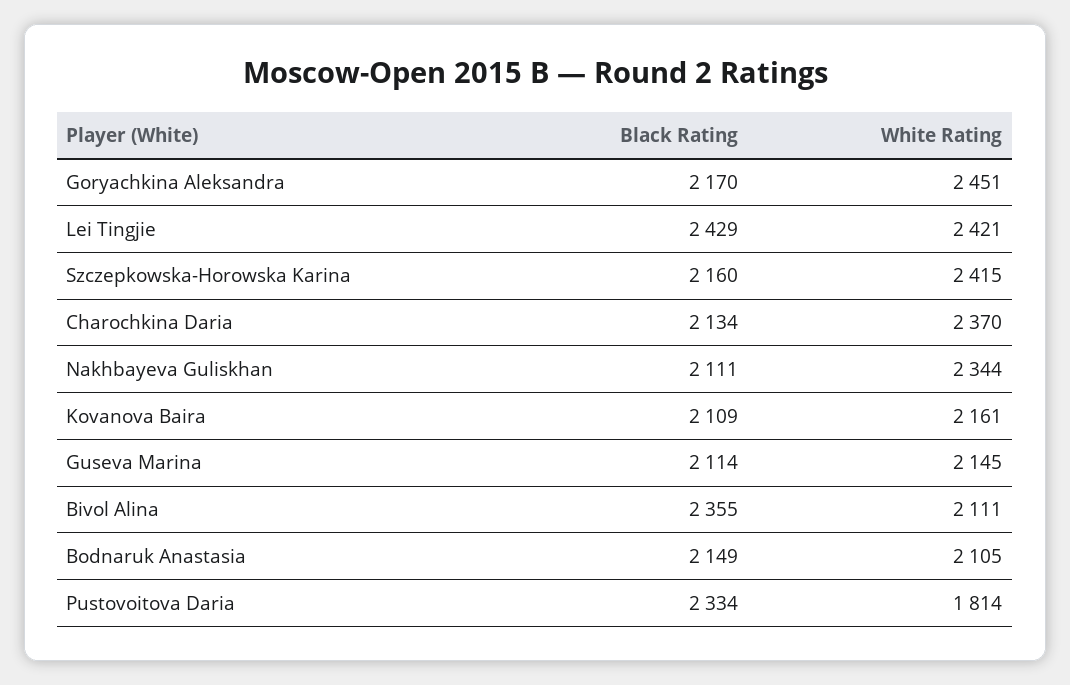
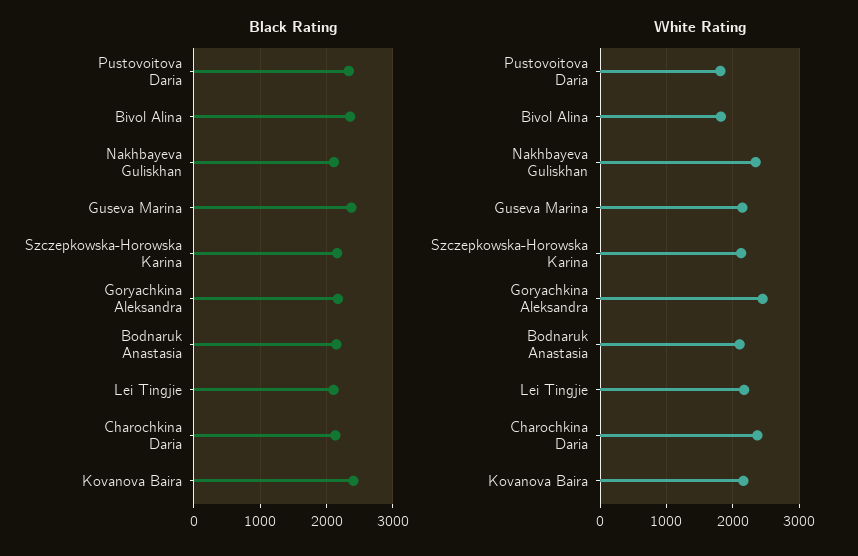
  {
    "Black Rating": {
      "Goryachkina Aleksandra": 2170,
-     "Lei Tingjie": 2429,
+     "Lei Tingjie": 2100,
      "Szczepkowska-Horowska Karina": 2160,
      "Charochkina Daria": 2134,
      "Nakhbayeva Guliskhan": 2111,
-     "Kovanova Baira": 2109,
+     "Kovanova Baira": 2400,
-     "Guseva Marina": 2114,
+     "Guseva Marina": 2400,
      "Bivol Alina": 2355,
      "Bodnaruk Anastasia": 2149,
      "Pustovoitova Daria": 2334
    },
    "White Rating": {
      "Goryachkina Aleksandra": 2451,
-     "Lei Tingjie": 2421,
+     "Lei Tingjie": 2200,
-     "Szczepkowska-Horowska Karina": 2415,
+     "Szczepkowska-Horowska Karina": 2100,
      "Charochkina Daria": 2370,
      "Nakhbayeva Guliskhan": 2344,
      "Kovanova Baira": 2161,
      "Guseva Marina": 2145,
-     "Bivol Alina": 2111,
+     "Bivol Alina": 1800,
      "Bodnaruk Anastasia": 2105,
      "Pustovoitova Daria": 1814
    }
  }

